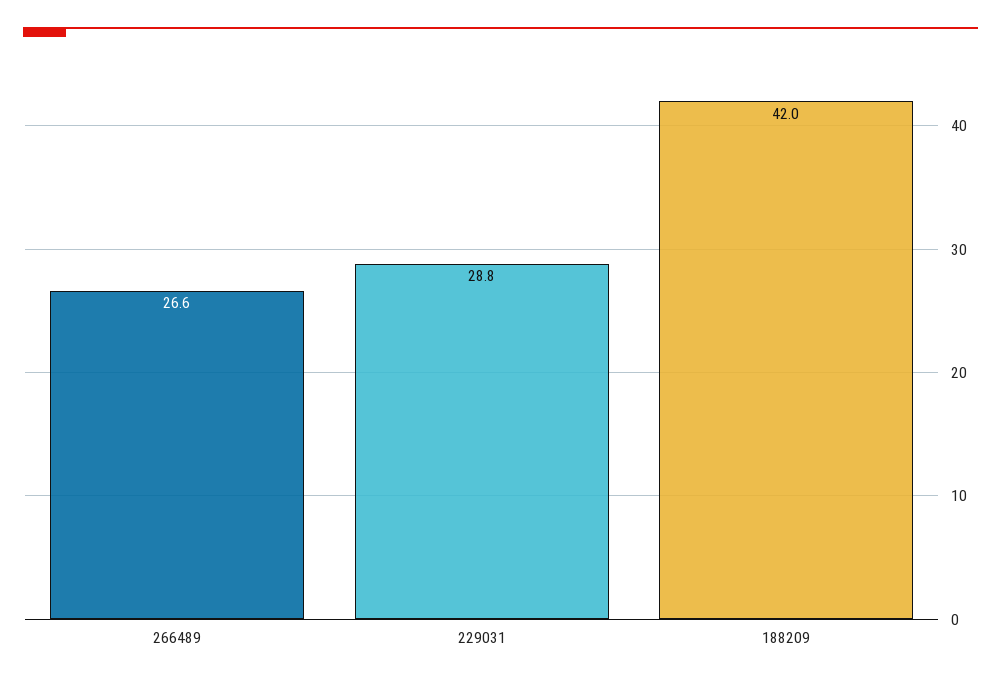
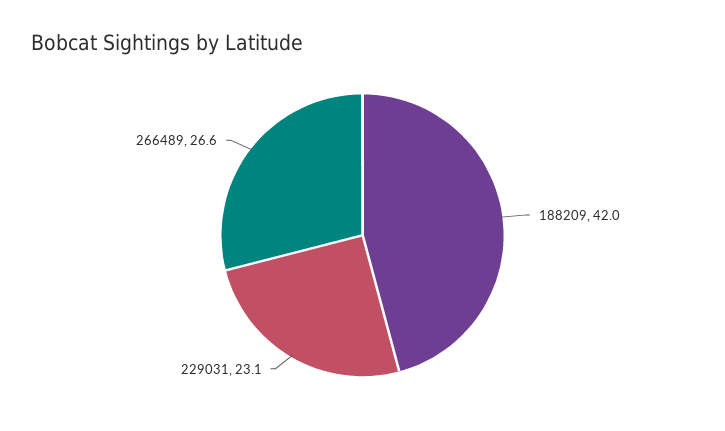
  {
    "266489": 26.6,
-   "229031": 28.8,
+   "229031": 23.1,
    "188209": 42
  }

